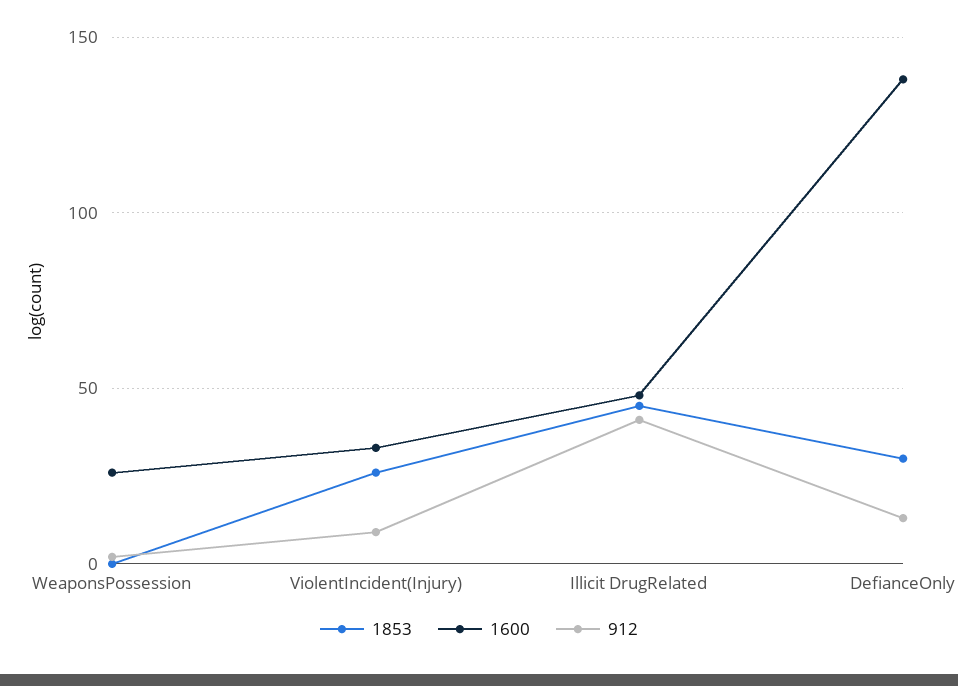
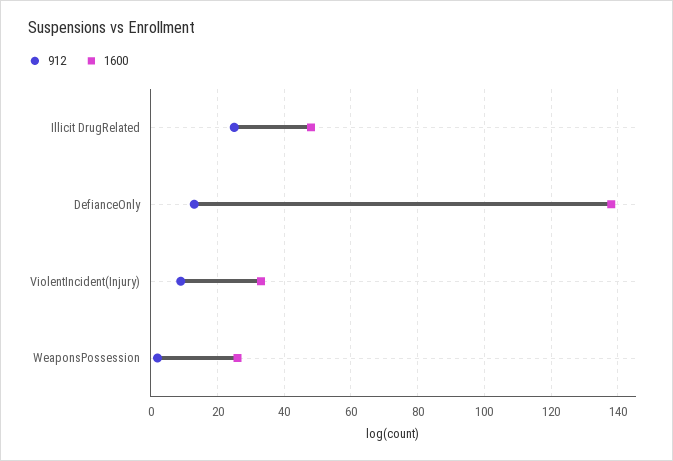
  {
-   "1853": {
-     "WeaponsPossession": 0,
-     "ViolentIncident(Injury)": 25,
-     "Illicit DrugRelated": 45,
-     "DefianceOnly": 30
-   },
    "1600": {
      "WeaponsPossession": 25,
      "ViolentIncident(Injury)": 35,
      "Illicit DrugRelated": 50,
      "DefianceOnly": 140
    },
    "912": {
      "WeaponsPossession": 0,
      "ViolentIncident(Injury)": 10,
-     "Illicit DrugRelated": 40,
+     "Illicit DrugRelated": 25,
      "DefianceOnly": 15
    }
  }

